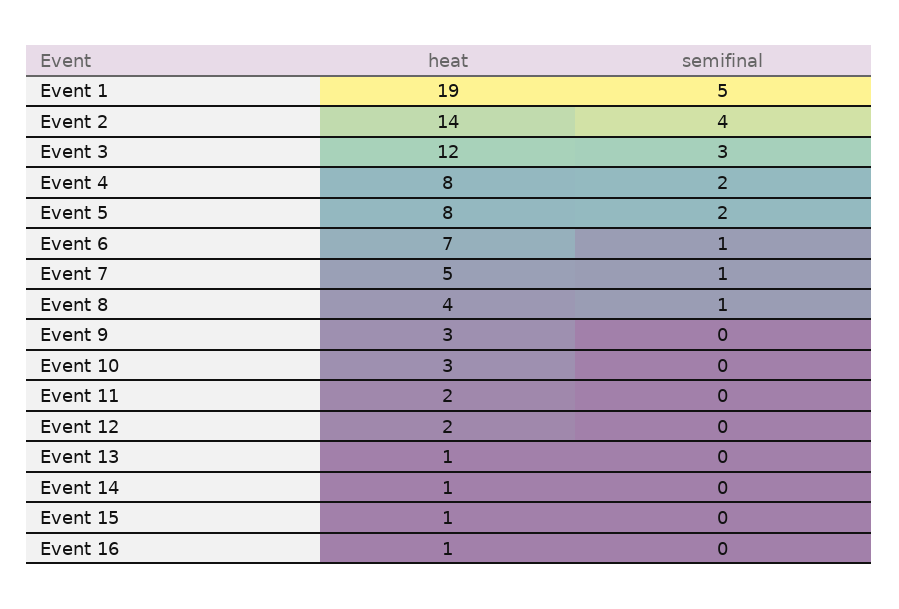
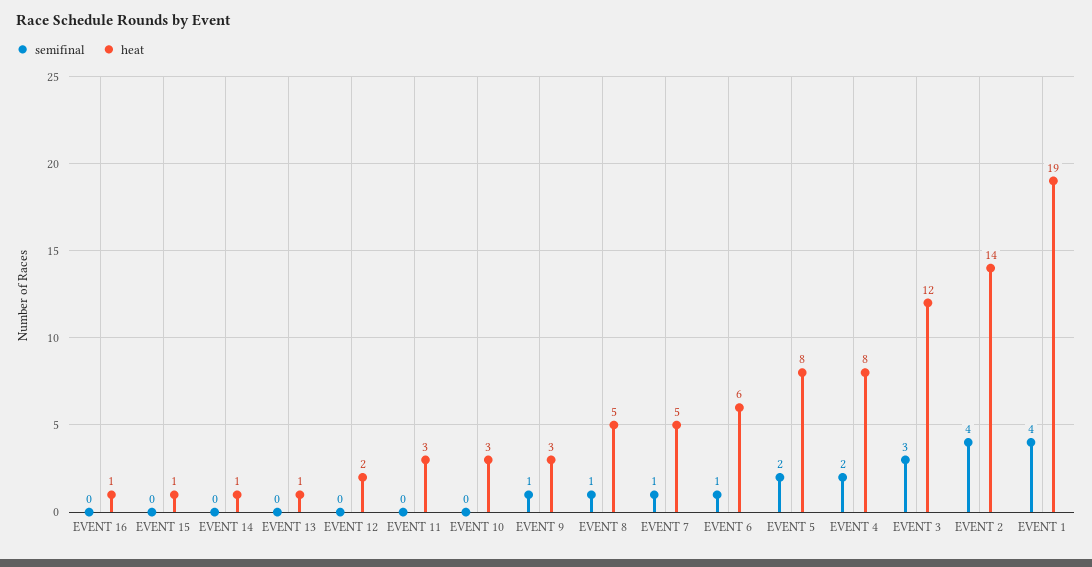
  {
    "heat": {
      "Event 1": 19,
      "Event 2": 14,
      "Event 3": 12,
      "Event 4": 8,
      "Event 5": 8,
-     "Event 6": 7,
+     "Event 6": 6,
      "Event 7": 5,
-     "Event 8": 4,
+     "Event 8": 5,
      "Event 9": 3,
      "Event 10": 3,
-     "Event 11": 2,
+     "Event 11": 3,
      "Event 12": 2,
      "Event 13": 1,
      "Event 14": 1,
      "Event 15": 1,
      "Event 16": 1
    },
    "semifinal": {
-     "Event 1": 5,
+     "Event 1": 4,
      "Event 2": 4,
      "Event 3": 3,
      "Event 4": 2,
      "Event 5": 2,
      "Event 6": 1,
      "Event 7": 1,
      "Event 8": 1,
-     "Event 9": 0,
+     "Event 9": 1,
      "Event 10": 0,
      "Event 11": 0,
      "Event 12": 0,
      "Event 13": 0,
      "Event 14": 0,
      "Event 15": 0,
      "Event 16": 0
    }
  }

